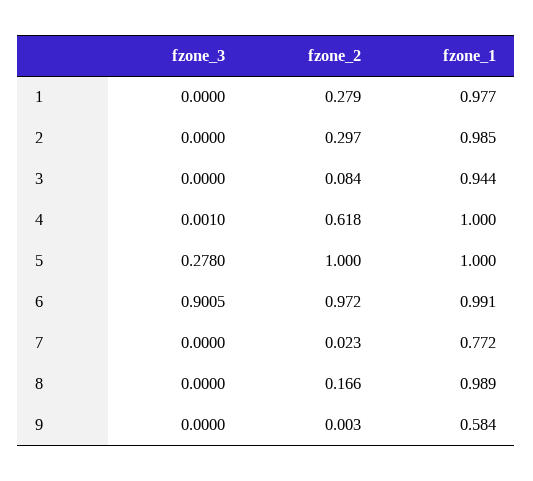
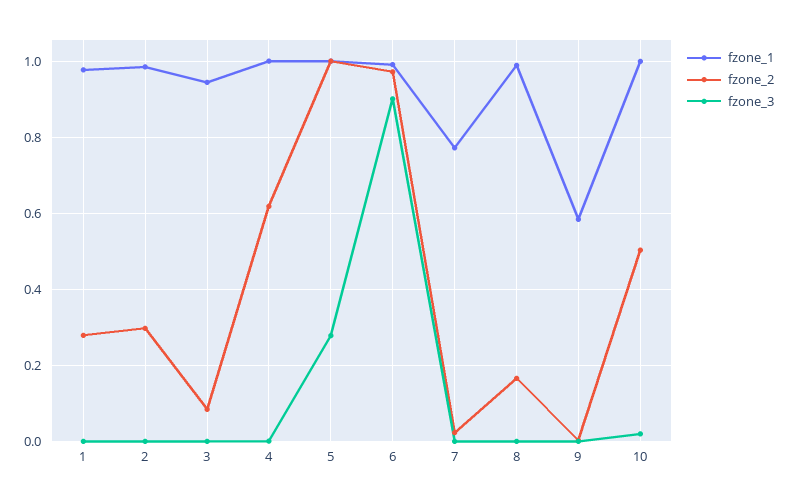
  {
    "fzone_3": {
      "1": 0,
      "2": 0,
      "3": 0,
      "4": 0.001,
      "5": 0.278,
      "6": 0.9005,
      "7": 0,
      "8": 0,
-     "9": 0
+     "9": 0,
+     "10": 0.02
    },
    "fzone_2": {
      "1": 0.279,
      "2": 0.297,
      "3": 0.084,
      "4": 0.618,
      "5": 1,
      "6": 0.972,
      "7": 0.023,
      "8": 0.166,
-     "9": 0.003
+     "9": 0.003,
+     "10": 0.5
    },
    "fzone_1": {
      "1": 0.977,
      "2": 0.985,
      "3": 0.944,
      "4": 1,
      "5": 1,
      "6": 0.991,
      "7": 0.772,
      "8": 0.989,
-     "9": 0.584
+     "9": 0.584,
+     "10": 1
    }
  }

